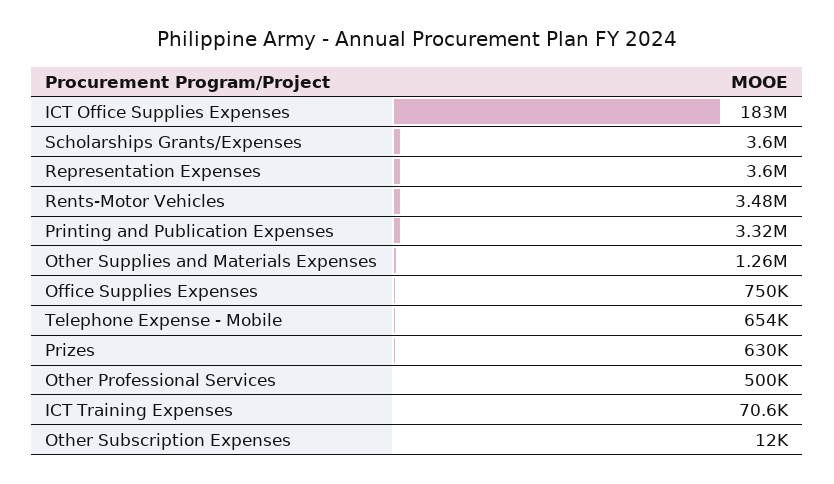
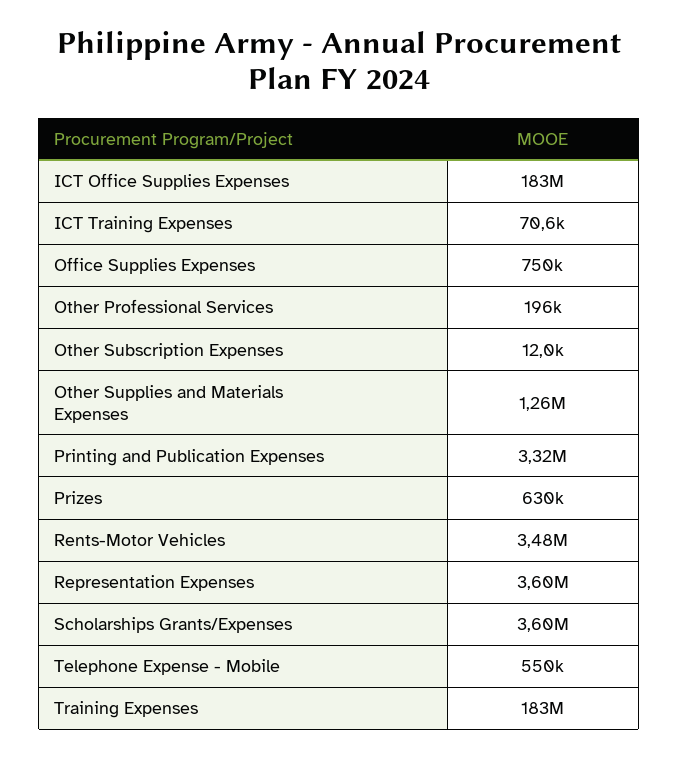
  {
    "ICT Office Supplies Expenses": 183000000,
    "Scholarships Grants/Expenses": 3600000,
    "Representation Expenses": 3600000,
    "Rents-Motor Vehicles": 3480000,
    "Printing and Publication Expenses": 3320000,
    "Other Supplies and Materials Expenses": 1260000,
    "Office Supplies Expenses": 750000,
-   "Telephone Expense - Mobile": 654000,
+   "Telephone Expense - Mobile": 550000,
    "Prizes": 630000,
-   "Other Professional Services": 500000,
+   "Other Professional Services": 196000,
    "ICT Training Expenses": 70600,
-   "Other Subscription Expenses": 12000
+   "Other Subscription Expenses": 12000,
+   "Training Expenses": 183000000
  }

